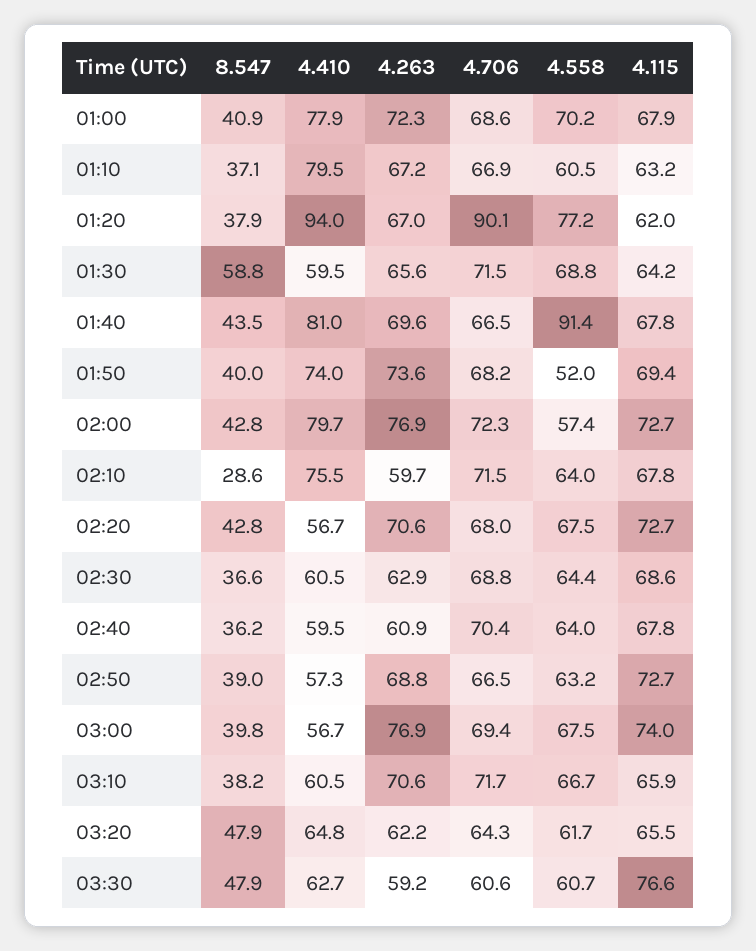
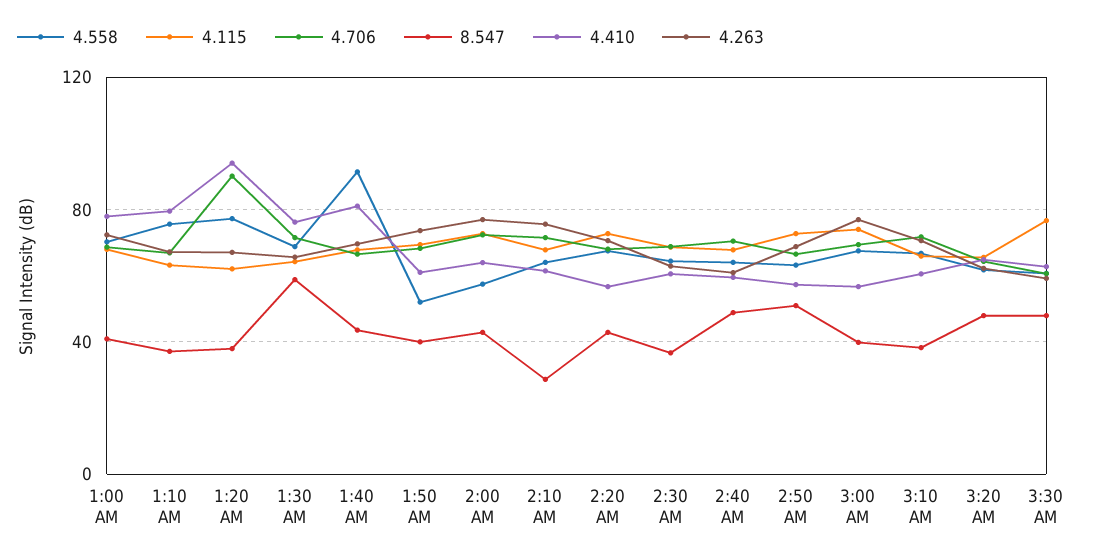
  {
    "8.547": {
      "01:00": 40.9,
      "01:10": 37.1,
      "01:20": 37.9,
      "01:30": 58.8,
      "01:40": 43.5,
      "01:50": 40,
      "02:00": 42.8,
      "02:10": 28.6,
      "02:20": 42.8,
      "02:30": 36.6,
-     "02:40": 36.2,
+     "02:40": 50,
-     "02:50": 39,
+     "02:50": 50,
      "03:00": 39.8,
      "03:10": 38.2,
      "03:20": 47.9,
      "03:30": 47.9
    },
    "4.410": {
      "01:00": 77.9,
      "01:10": 79.5,
      "01:20": 94,
-     "01:30": 59.5,
+     "01:30": 75,
      "01:40": 81,
-     "01:50": 74,
+     "01:50": 60,
-     "02:00": 79.7,
+     "02:00": 65,
-     "02:10": 75.5,
+     "02:10": 60,
      "02:20": 56.7,
      "02:30": 60.5,
      "02:40": 59.5,
      "02:50": 57.3,
      "03:00": 56.7,
      "03:10": 60.5,
      "03:20": 64.8,
      "03:30": 62.7
    },
    "4.263": {
      "01:00": 72.3,
      "01:10": 67.2,
      "01:20": 67,
      "01:30": 65.6,
      "01:40": 69.6,
      "01:50": 73.6,
      "02:00": 76.9,
-     "02:10": 59.7,
+     "02:10": 75,
      "02:20": 70.6,
      "02:30": 62.9,
      "02:40": 60.9,
      "02:50": 68.8,
      "03:00": 76.9,
      "03:10": 70.6,
      "03:20": 62.2,
      "03:30": 59.2
    },
    "4.706": {
      "01:00": 68.6,
      "01:10": 66.9,
      "01:20": 90.1,
      "01:30": 71.5,
      "01:40": 66.5,
      "01:50": 68.2,
      "02:00": 72.3,
      "02:10": 71.5,
      "02:20": 68,
      "02:30": 68.8,
      "02:40": 70.4,
      "02:50": 66.5,
      "03:00": 69.4,
      "03:10": 71.7,
      "03:20": 64.3,
      "03:30": 60.6
    },
    "4.558": {
      "01:00": 70.2,
-     "01:10": 60.5,
+     "01:10": 75,
      "01:20": 77.2,
      "01:30": 68.8,
      "01:40": 91.4,
      "01:50": 52,
      "02:00": 57.4,
      "02:10": 64,
      "02:20": 67.5,
      "02:30": 64.4,
      "02:40": 64,
      "02:50": 63.2,
      "03:00": 67.5,
      "03:10": 66.7,
      "03:20": 61.7,
      "03:30": 60.7
    },
    "4.115": {
      "01:00": 67.9,
      "01:10": 63.2,
      "01:20": 62,
      "01:30": 64.2,
      "01:40": 67.8,
      "01:50": 69.4,
      "02:00": 72.7,
      "02:10": 67.8,
      "02:20": 72.7,
      "02:30": 68.6,
      "02:40": 67.8,
      "02:50": 72.7,
      "03:00": 74,
      "03:10": 65.9,
      "03:20": 65.5,
      "03:30": 76.6
    }
  }

